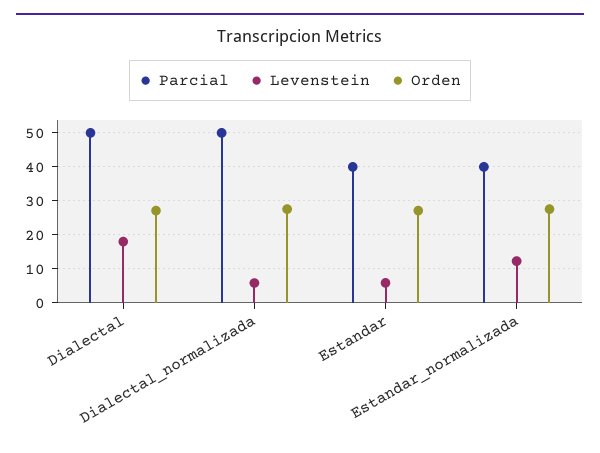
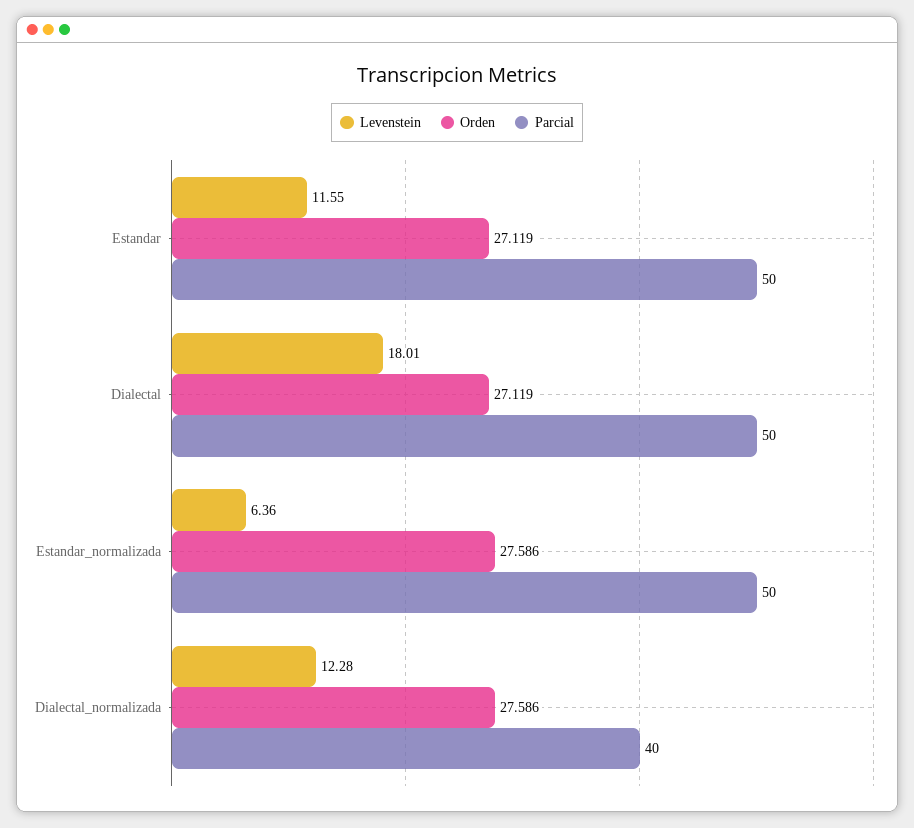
  {
    "Parcial": {
      "Dialectal": 50,
-     "Dialectal_normalizada": 50,
+     "Dialectal_normalizada": 40,
-     "Estandar": 40,
+     "Estandar": 50,
-     "Estandar_normalizada": 40
+     "Estandar_normalizada": 50
    },
    "Levenstein": {
      "Dialectal": 18.01,
-     "Dialectal_normalizada": 6,
+     "Dialectal_normalizada": 12.28,
-     "Estandar": 6,
+     "Estandar": 11.55,
-     "Estandar_normalizada": 12
+     "Estandar_normalizada": 6.36
    },
    "Orden": {
      "Dialectal": 27.119,
      "Dialectal_normalizada": 27.586,
      "Estandar": 27.119,
      "Estandar_normalizada": 27.586
    }
  }

